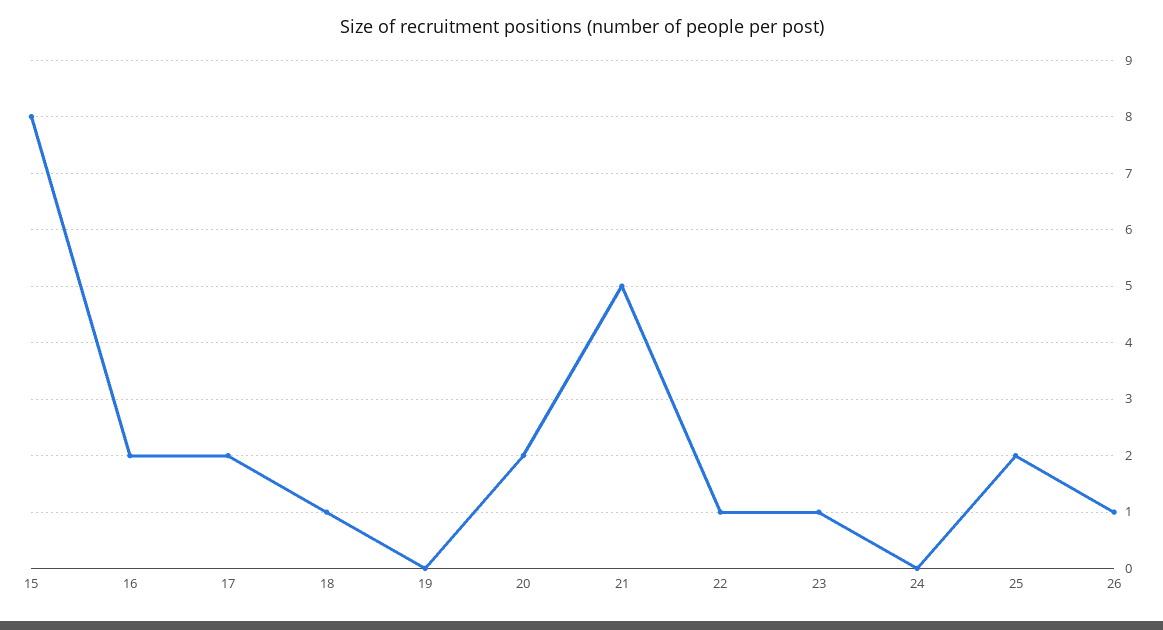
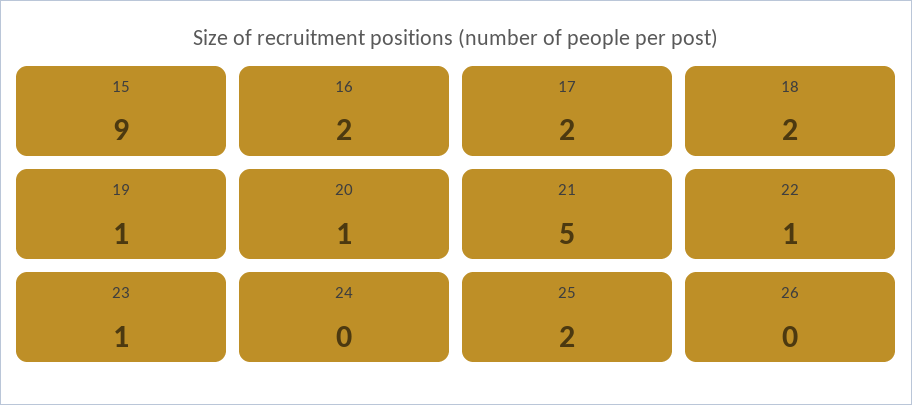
  {
-   "15": 8,
+   "15": 9,
    "16": 2,
    "17": 2,
-   "18": 1,
+   "18": 2,
-   "19": 0,
+   "19": 1,
-   "20": 2,
+   "20": 1,
    "21": 5,
    "22": 1,
    "23": 1,
    "24": 0,
    "25": 2,
-   "26": 1
+   "26": 0
  }

